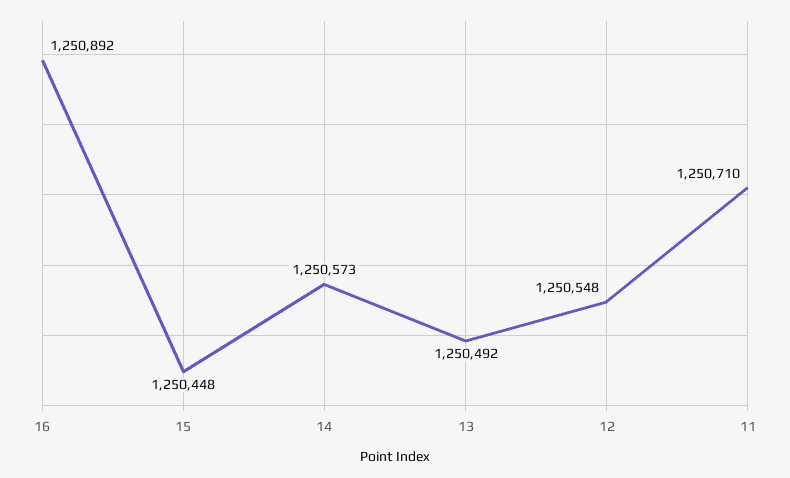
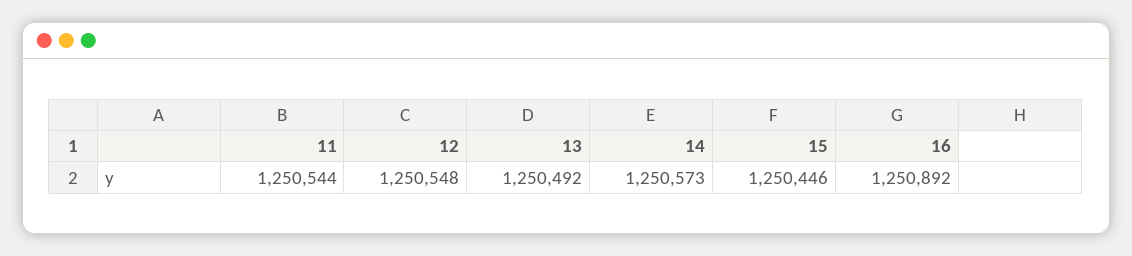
  {
    "16": 1250892,
-   "15": 1250448,
+   "15": 1250446,
    "14": 1250573,
    "13": 1250492,
    "12": 1250548,
-   "11": 1250710
+   "11": 1250544
  }

